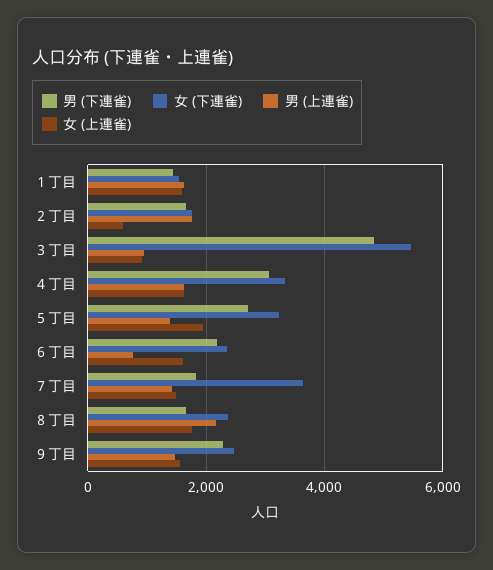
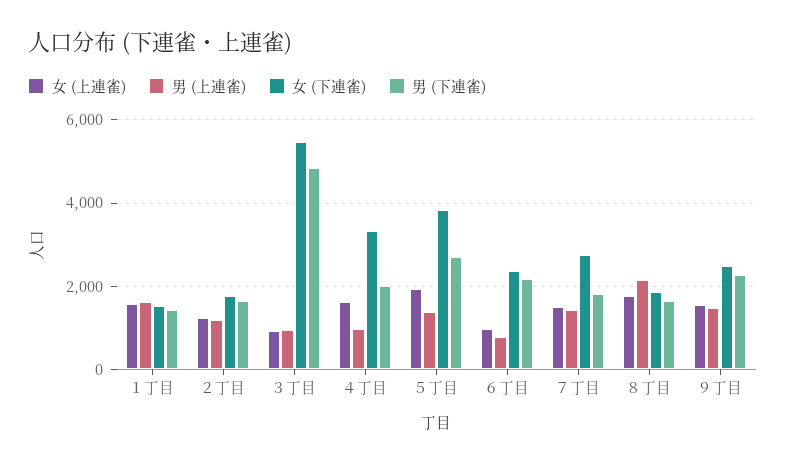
  {
    "男 (下連雀)": {
      "１丁目": 1400,
      "２丁目": 1600,
      "３丁目": 4800,
-     "４丁目": 3000,
+     "４丁目": 2000,
      "５丁目": 2800,
      "６丁目": 2200,
      "７丁目": 1800,
      "８丁目": 1600,
      "９丁目": 2200
    },
    "女 (下連雀)": {
      "１丁目": 1600,
      "２丁目": 1800,
      "３丁目": 5400,
      "４丁目": 3400,
-     "５丁目": 3200,
+     "５丁目": 3800,
      "６丁目": 2400,
-     "７丁目": 3600,
+     "７丁目": 2800,
-     "８丁目": 2400,
+     "８丁目": 1800,
      "９丁目": 2400
    },
    "男 (上連雀)": {
      "１丁目": 1600,
-     "２丁目": 1800,
+     "２丁目": 1200,
      "３丁目": 1000,
-     "４丁目": 1600,
+     "４丁目": 1000,
      "５丁目": 1400,
      "６丁目": 800,
      "７丁目": 1400,
      "８丁目": 2200,
      "９丁目": 1400
    },
    "女 (上連雀)": {
      "１丁目": 1600,
-     "２丁目": 600,
+     "２丁目": 1200,
      "３丁目": 1000,
      "４丁目": 1600,
      "５丁目": 2000,
-     "６丁目": 1600,
+     "６丁目": 1000,
      "７丁目": 1400,
      "８丁目": 1800,
      "９丁目": 1600
    }
  }

